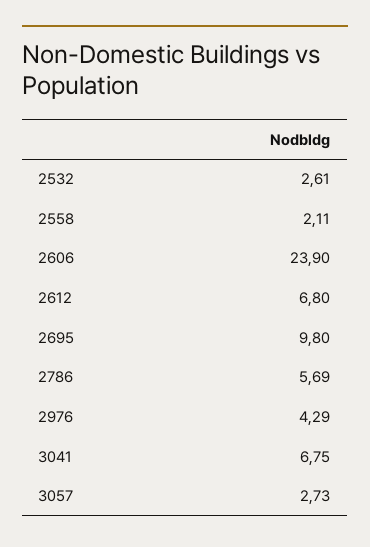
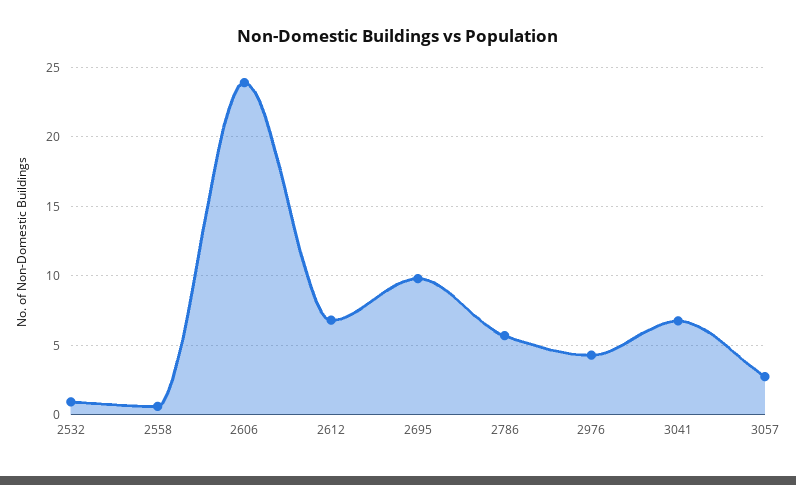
  {
-   "2532": 2.61,
+   "2532": 1,
-   "2558": 2.11,
+   "2558": 0.5,
    "2606": 23.9,
    "2612": 6.8,
    "2695": 9.8,
    "2786": 5.69,
    "2976": 4.29,
    "3041": 6.75,
    "3057": 2.73
  }

